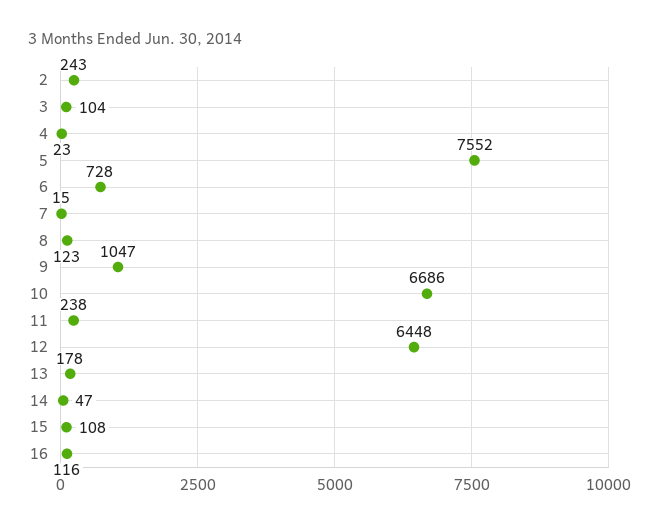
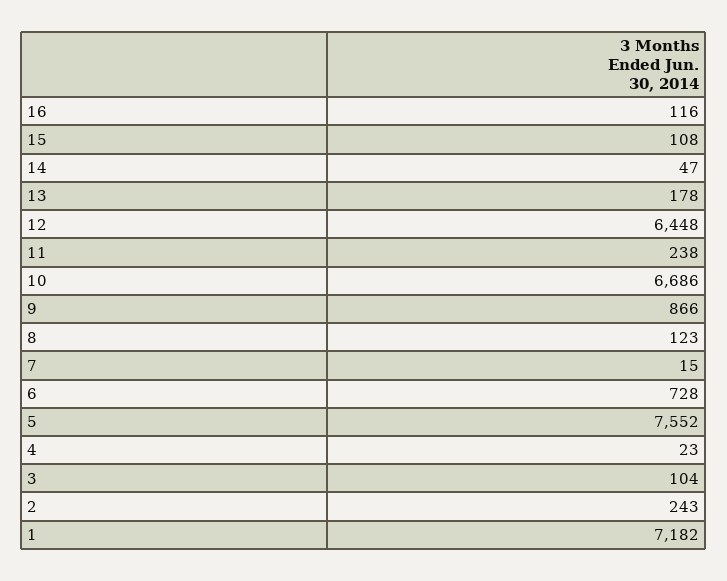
  {
    "2": 243,
    "3": 104,
    "4": 23,
    "5": 7552,
    "6": 728,
    "7": 15,
    "8": 123,
-   "9": 1047,
+   "9": 866,
    "10": 6686,
    "11": 238,
    "12": 6448,
    "13": 178,
    "14": 47,
    "15": 108,
-   "16": 116
+   "16": 116,
+   "1": 7182
  }

